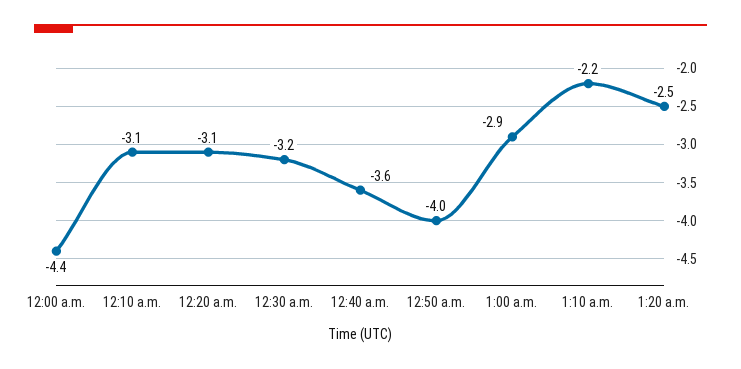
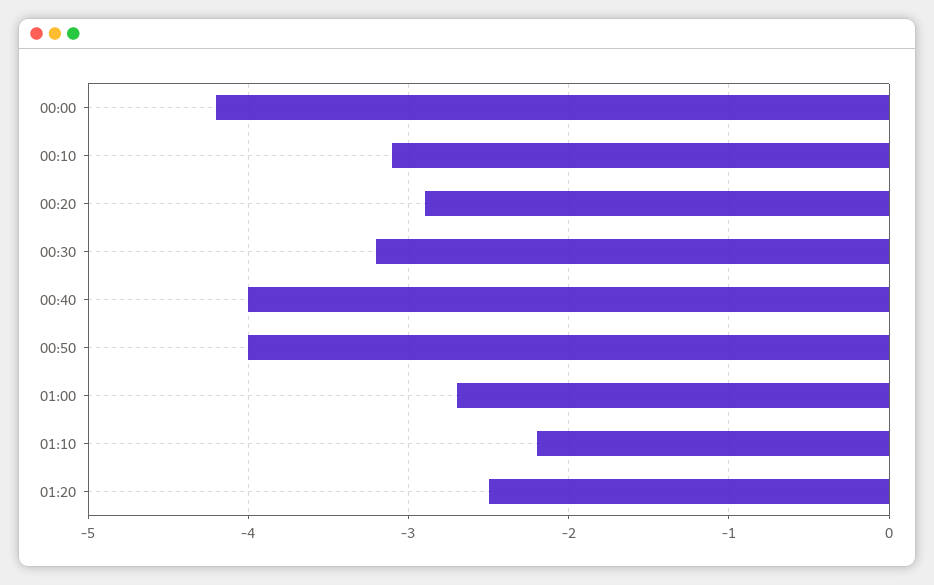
  {
-   "12:00 a.m.": -4.4,
+   "12:00 a.m.": -4.2,
    "12:10 a.m.": -3.1,
-   "12:20 a.m.": -3.1,
+   "12:20 a.m.": -2.9,
    "12:30 a.m.": -3.2,
-   "12:40 a.m.": -3.6,
+   "12:40 a.m.": -4,
    "12:50 a.m.": -4,
-   "1:00 a.m.": -2.9,
+   "1:00 a.m.": -2.7,
    "1:10 a.m.": -2.2,
    "1:20 a.m.": -2.5
  }

